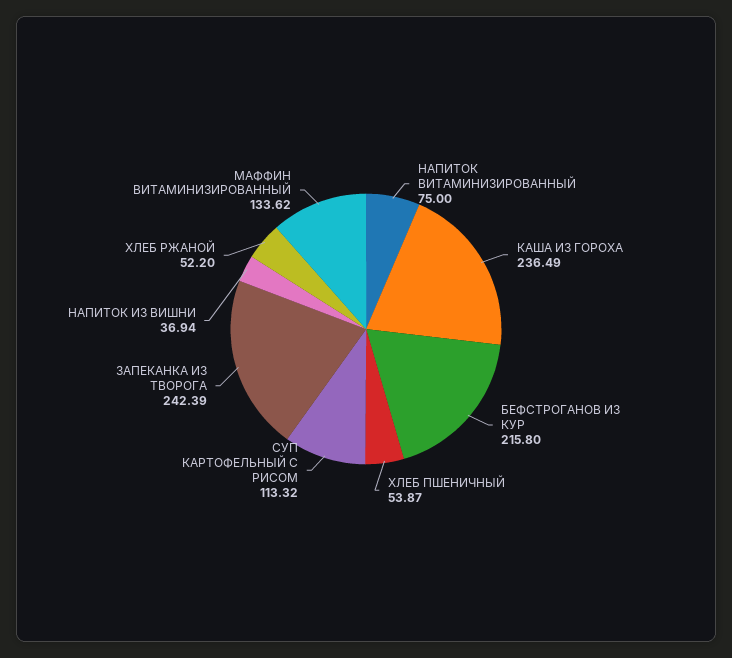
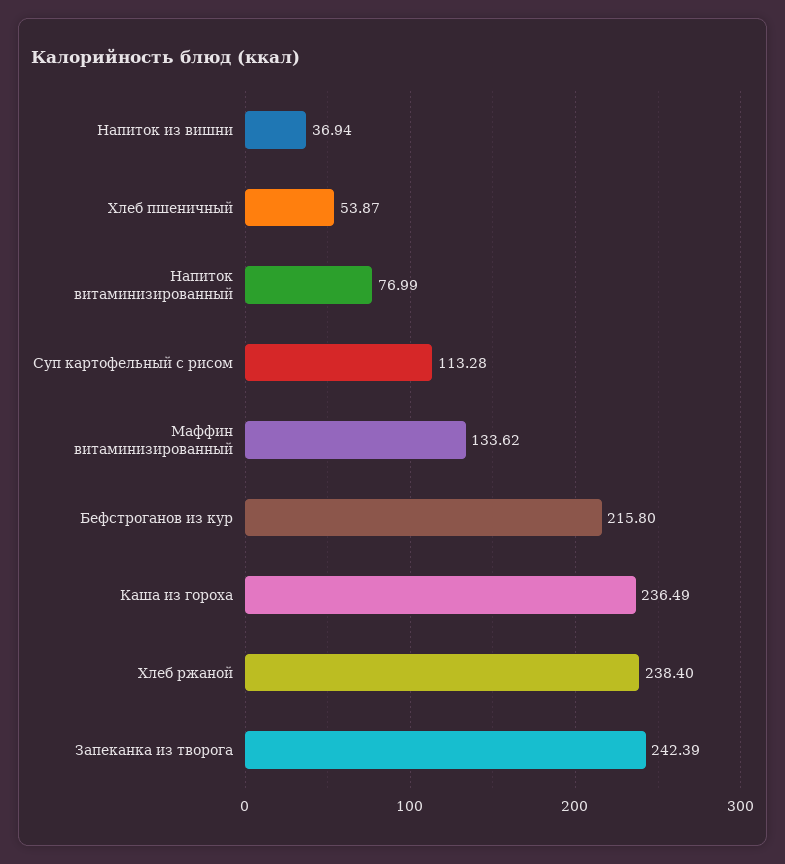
  {
-   "НАПИТОК ВИТАМИНИЗИРОВАННЫЙ": 75,
+   "НАПИТОК ВИТАМИНИЗИРОВАННЫЙ": 76.99,
    "КАША ИЗ ГОРОХА": 236.49,
    "БЕФСТРОГАНОВ ИЗ КУР": 215.8,
    "ХЛЕБ ПШЕНИЧНЫЙ": 53.87,
-   "СУП КАРТОФЕЛЬНЫЙ С РИСОМ": 113.32,
+   "СУП КАРТОФЕЛЬНЫЙ С РИСОМ": 113.28,
    "ЗАПЕКАНКА ИЗ ТВОРОГА": 242.39,
    "НАПИТОК ИЗ ВИШНИ": 36.94,
-   "ХЛЕБ РЖАНОЙ": 52.2,
+   "ХЛЕБ РЖАНОЙ": 238.4,
    "МАФФИН ВИТАМИНИЗИРОВАННЫЙ": 133.62
  }

